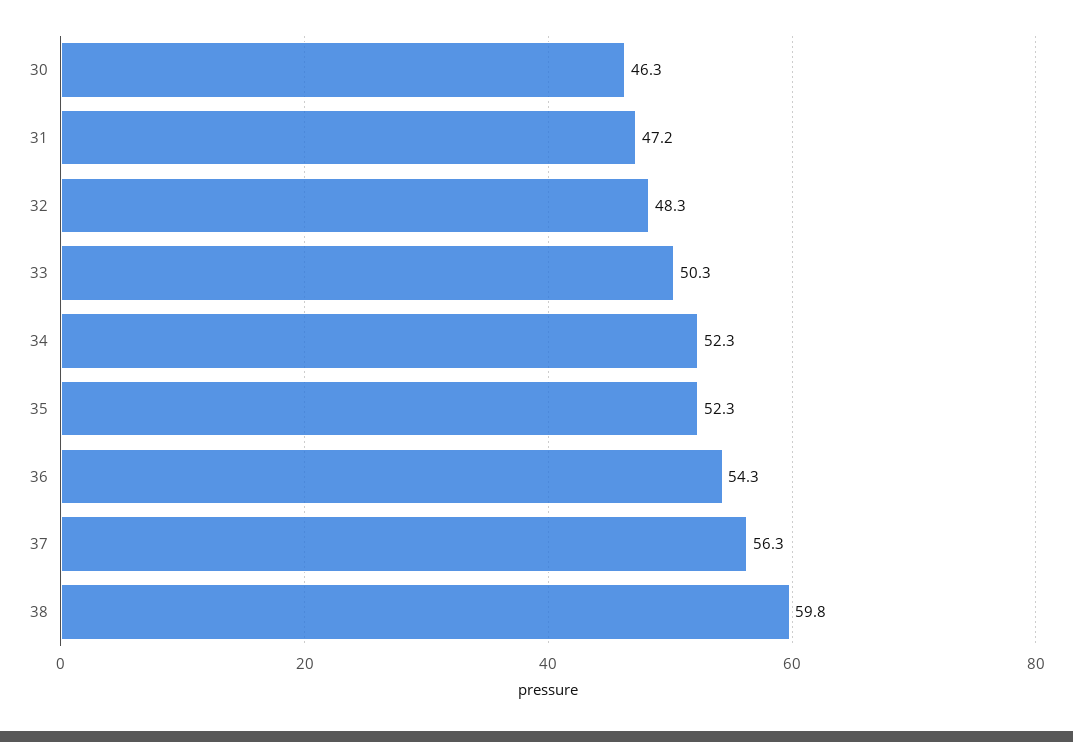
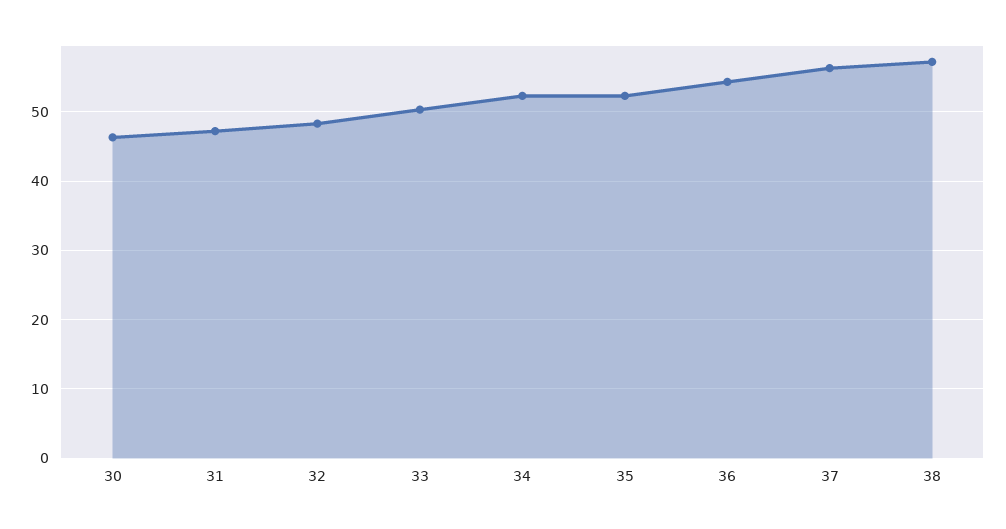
  {
    "30": 46.3,
    "31": 47.2,
    "32": 48.3,
    "33": 50.3,
    "34": 52.3,
    "35": 52.3,
    "36": 54.3,
    "37": 56.3,
-   "38": 59.8
+   "38": 57
  }

